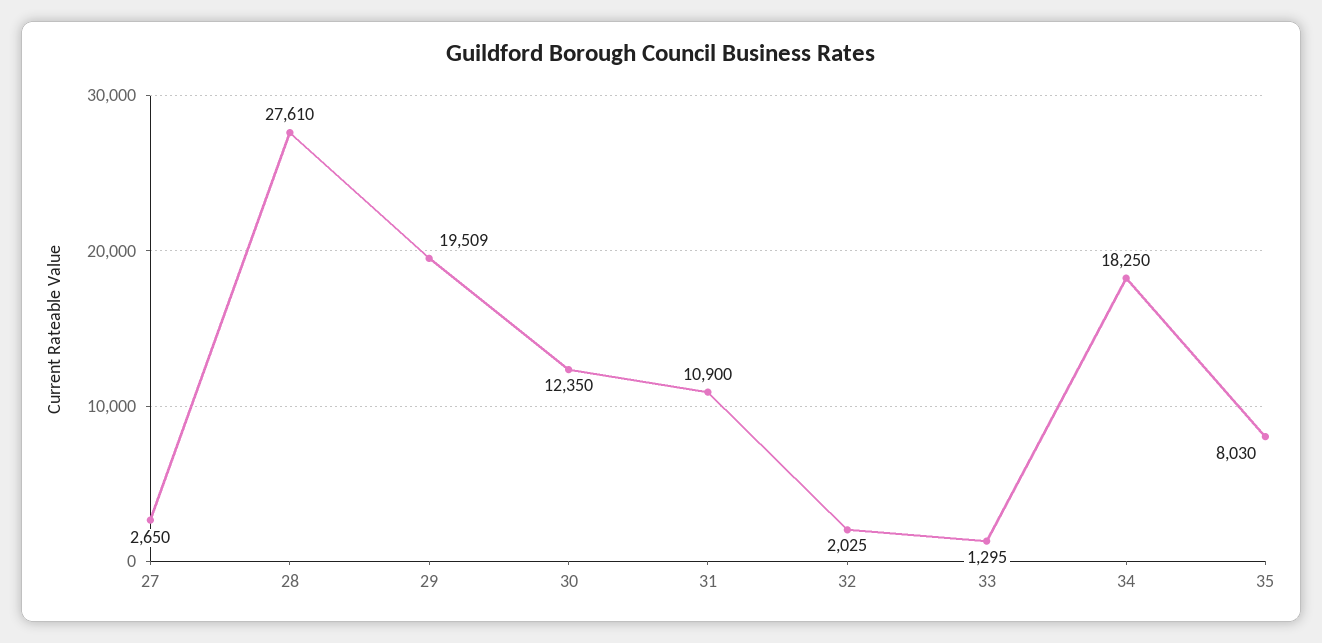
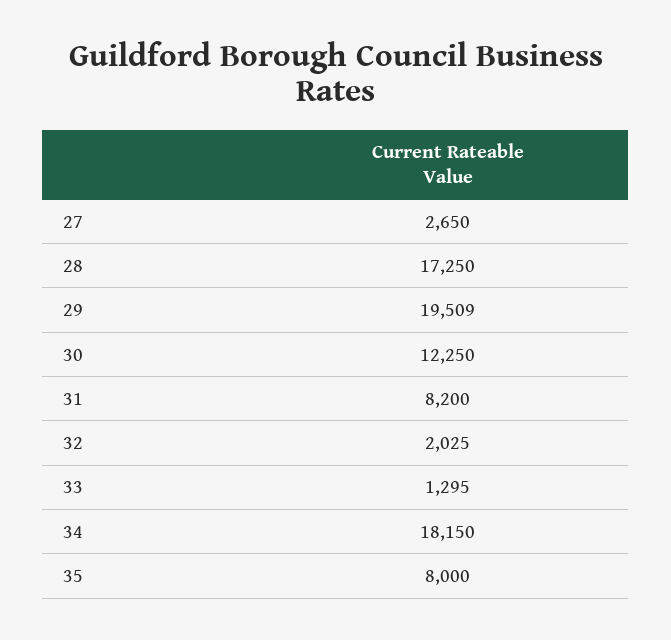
  {
    "27": 2650,
-   "28": 27610,
+   "28": 17250,
    "29": 19509,
-   "30": 12350,
+   "30": 12250,
-   "31": 10900,
+   "31": 8200,
    "32": 2025,
    "33": 1295,
-   "34": 18250,
+   "34": 18150,
-   "35": 8030
+   "35": 8000
  }

